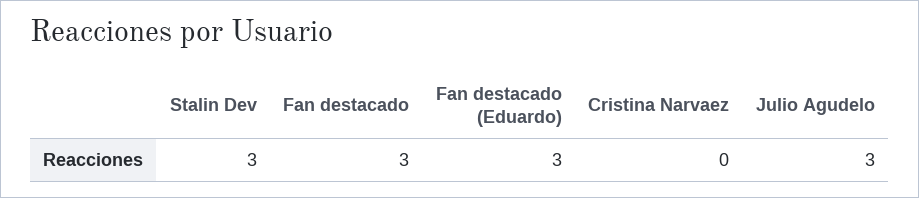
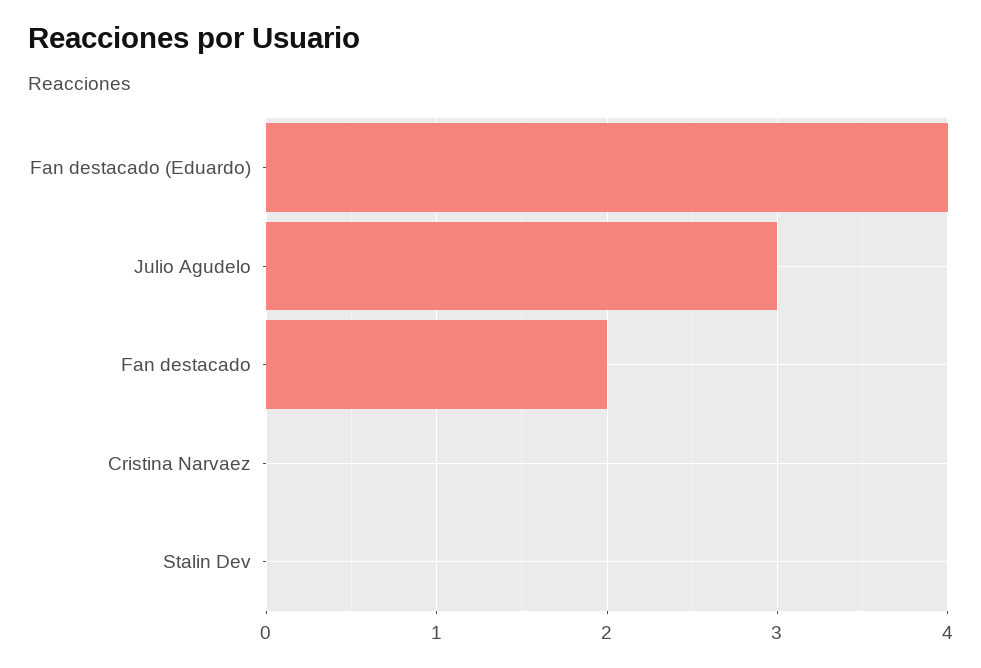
  {
-   "Stalin Dev": 3,
+   "Stalin Dev": 0,
-   "Fan destacado": 3,
+   "Fan destacado": 2,
-   "Fan destacado (Eduardo)": 3,
+   "Fan destacado (Eduardo)": 4,
    "Cristina Narvaez": 0,
    "Julio Agudelo": 3
  }

